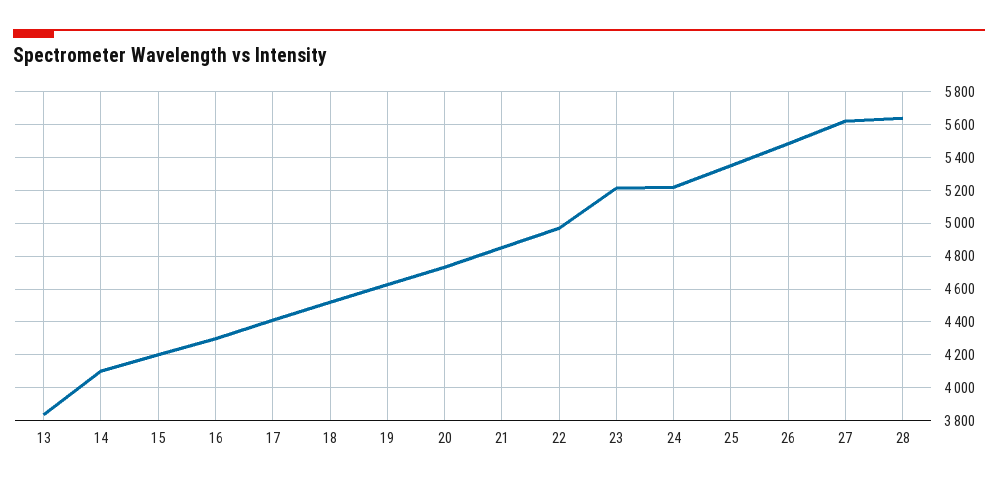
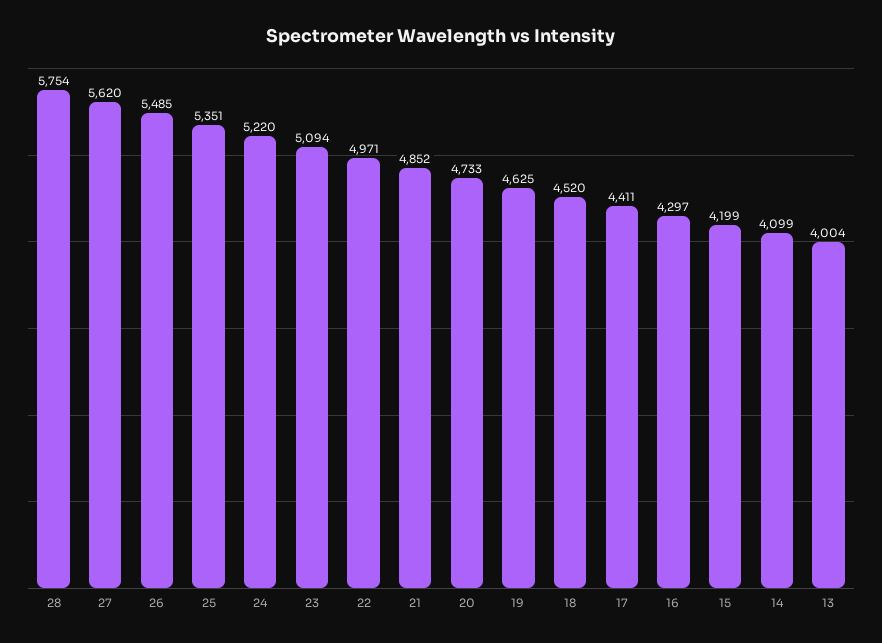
  {
-   "13": 3850,
+   "13": 4004,
    "14": 4099,
    "15": 4199,
    "16": 4297,
    "17": 4411,
    "18": 4520,
    "19": 4625,
    "20": 4733,
    "21": 4852,
    "22": 4971,
-   "23": 5200,
+   "23": 5094,
    "24": 5220,
    "25": 5351,
    "26": 5485,
    "27": 5620,
-   "28": 5650
+   "28": 5754
  }

